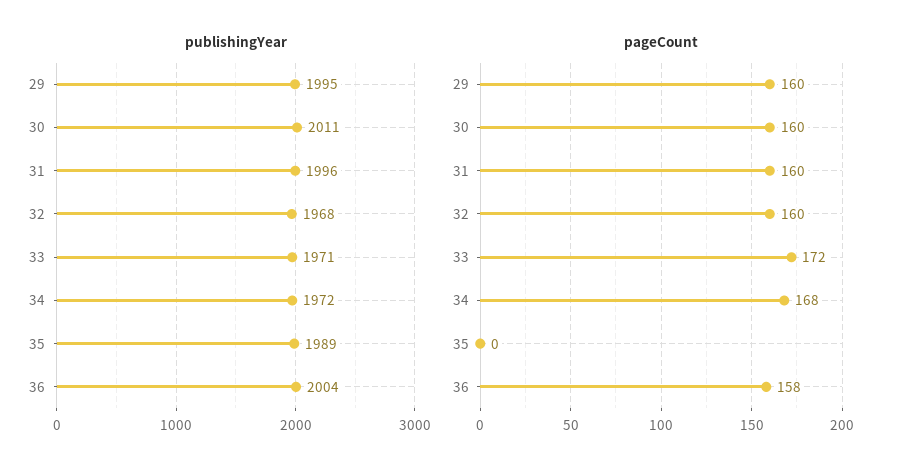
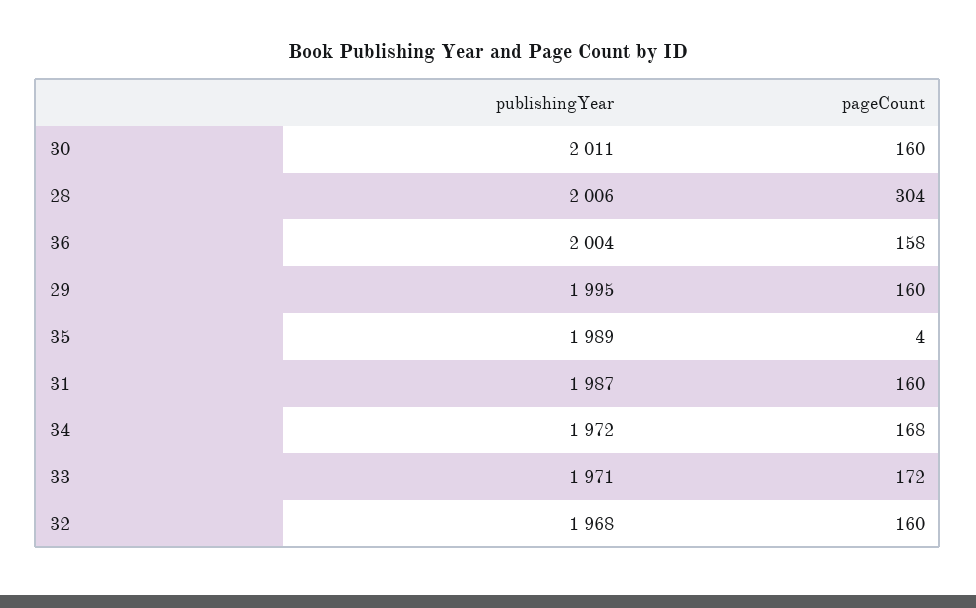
  {
    "publishingYear": {
      "29": 1995,
      "30": 2011,
-     "31": 1996,
+     "31": 1987,
      "32": 1968,
      "33": 1971,
      "34": 1972,
      "35": 1989,
-     "36": 2004
+     "36": 2004,
+     "28": 2006
    },
    "pageCount": {
      "29": 160,
      "30": 160,
      "31": 160,
      "32": 160,
      "33": 172,
      "34": 168,
-     "35": 0,
+     "35": 4,
-     "36": 158
+     "36": 158,
+     "28": 304
    }
  }

